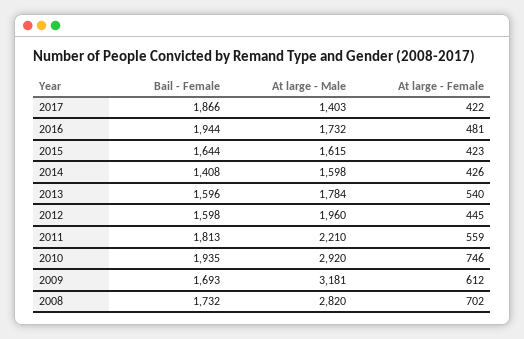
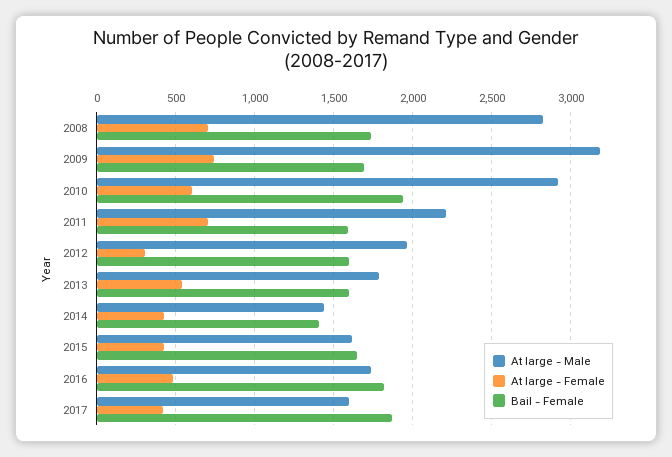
  {
    "Bail - Female": {
      "2017": 1866,
-     "2016": 1944,
+     "2016": 1800,
      "2015": 1644,
      "2014": 1408,
      "2013": 1596,
      "2012": 1598,
-     "2011": 1813,
+     "2011": 1600,
      "2010": 1935,
      "2009": 1693,
      "2008": 1732
    },
    "At large - Male": {
-     "2017": 1403,
+     "2017": 1600,
      "2016": 1732,
      "2015": 1615,
-     "2014": 1598,
+     "2014": 1450,
      "2013": 1784,
      "2012": 1960,
      "2011": 2210,
      "2010": 2920,
      "2009": 3181,
      "2008": 2820
    },
    "At large - Female": {
      "2017": 422,
      "2016": 481,
      "2015": 423,
      "2014": 426,
      "2013": 540,
-     "2012": 445,
+     "2012": 300,
-     "2011": 559,
+     "2011": 700,
-     "2010": 746,
+     "2010": 600,
-     "2009": 612,
+     "2009": 750,
      "2008": 702
    }
  }

